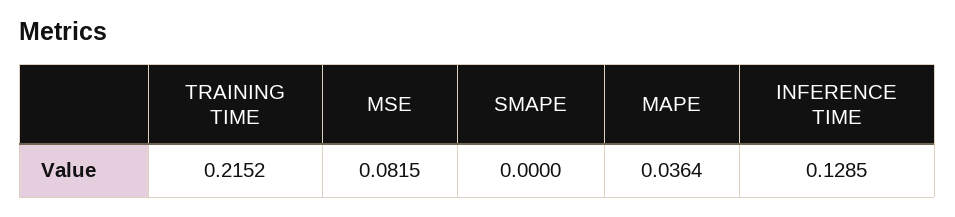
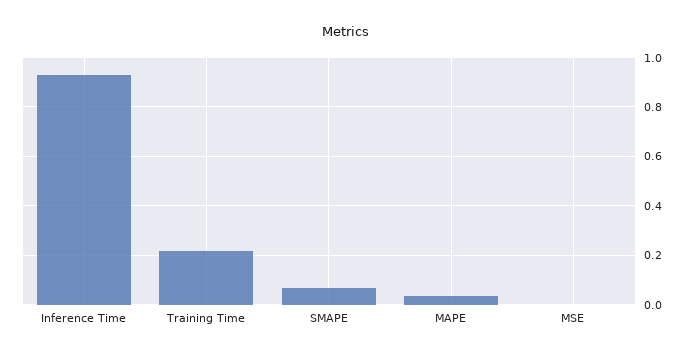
  {
    "TRAINING TIME": 0.2152,
-   "MSE": 0.0815,
+   "MSE": 0,
-   "SMAPE": 0,
+   "SMAPE": 0.075,
    "MAPE": 0.0364,
-   "INFERENCE TIME": 0.1285
+   "INFERENCE TIME": 0.925
  }

